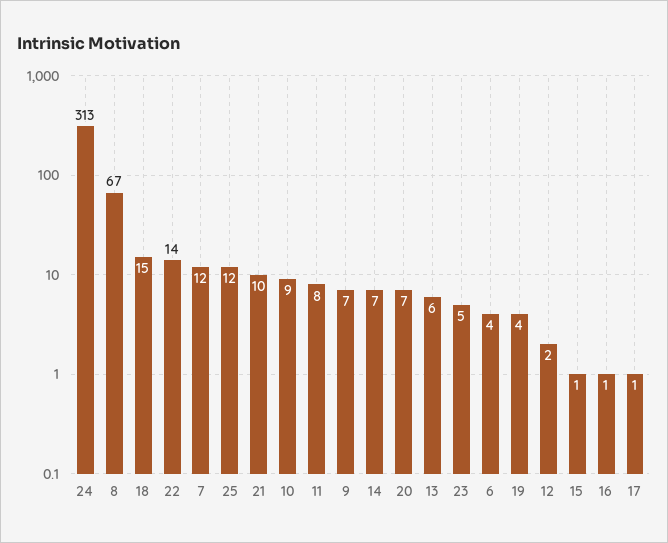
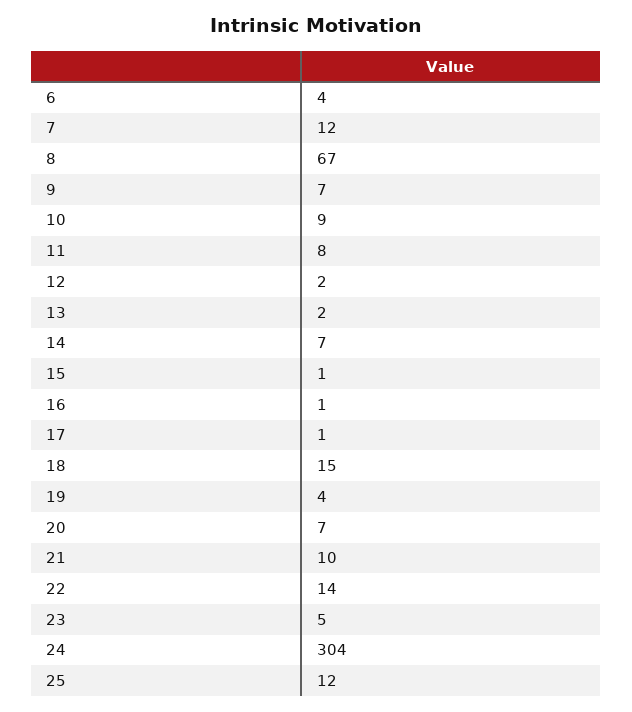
  {
-   "24": 313,
+   "24": 304,
    "8": 67,
    "18": 15,
    "22": 14,
    "7": 12,
    "25": 12,
    "21": 10,
    "10": 9,
    "11": 8,
    "9": 7,
    "14": 7,
    "20": 7,
-   "13": 6,
+   "13": 2,
    "23": 5,
    "6": 4,
    "19": 4,
    "12": 2,
    "15": 1,
    "16": 1,
    "17": 1
  }

